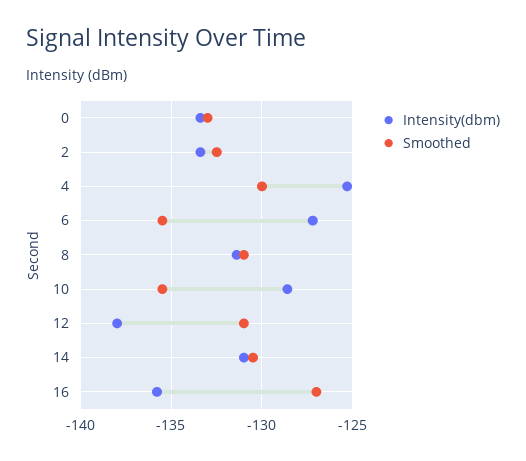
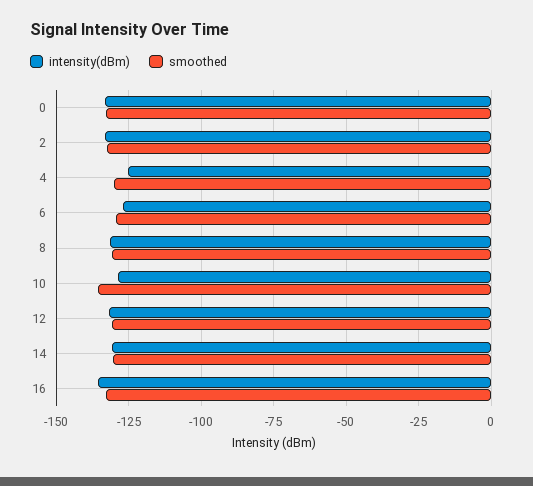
  {
    "Intensity(dbm)": {
      "0": -133.5,
      "2": -133.5,
      "4": -125.5,
      "6": -127,
      "8": -131.5,
      "10": -128.5,
-     "12": -138,
+     "12": -132.5,
      "14": -131,
      "16": -136
    },
    "Smoothed": {
      "0": -133,
      "2": -132.5,
      "4": -130,
-     "6": -135.5,
+     "6": -130,
      "8": -131,
      "10": -135.5,
      "12": -131,
      "14": -130.5,
-     "16": -127
+     "16": -132.5
    }
  }

